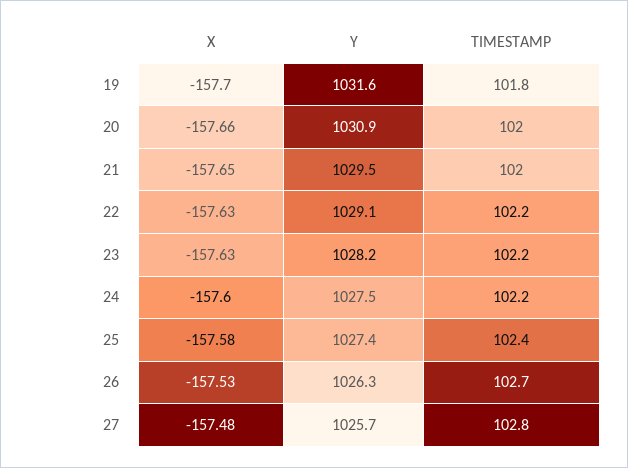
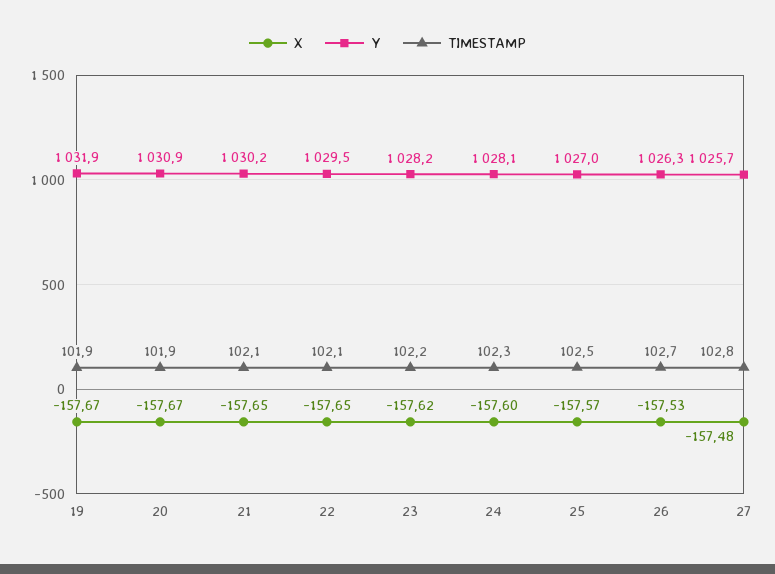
  {
    "X": {
-     "19": -157.7,
+     "19": -157.67,
-     "20": -157.66,
+     "20": -157.67,
      "21": -157.65,
-     "22": -157.63,
+     "22": -157.65,
-     "23": -157.63,
+     "23": -157.62,
      "24": -157.6,
-     "25": -157.58,
+     "25": -157.57,
      "26": -157.53,
      "27": -157.48
    },
    "Y": {
-     "19": 1031.6,
+     "19": 1031.9,
      "20": 1030.9,
-     "21": 1029.5,
+     "21": 1030.2,
-     "22": 1029.1,
+     "22": 1029.5,
      "23": 1028.2,
-     "24": 1027.5,
+     "24": 1028.1,
-     "25": 1027.4,
+     "25": 1027,
      "26": 1026.3,
      "27": 1025.7
    },
    "TIMESTAMP": {
-     "19": 101.8,
+     "19": 101.9,
-     "20": 102,
+     "20": 101.9,
-     "21": 102,
+     "21": 102.1,
-     "22": 102.2,
+     "22": 102.1,
      "23": 102.2,
-     "24": 102.2,
+     "24": 102.3,
-     "25": 102.4,
+     "25": 102.5,
      "26": 102.7,
      "27": 102.8
    }
  }

